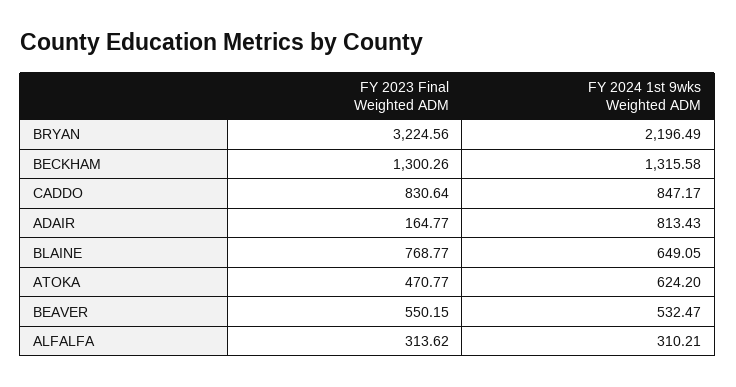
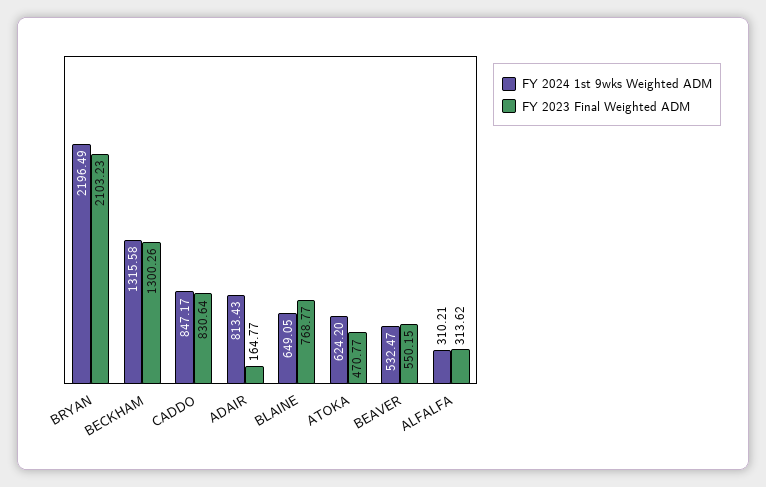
  {
    "FY 2023 Final Weighted ADM": {
-     "BRYAN": 3224.56,
+     "BRYAN": 2103.23,
      "BECKHAM": 1300.26,
      "CADDO": 830.64,
      "ADAIR": 164.77,
      "BLAINE": 768.77,
      "ATOKA": 470.77,
      "BEAVER": 550.15,
      "ALFALFA": 313.62
    },
    "FY 2024 1st 9wks Weighted ADM": {
      "BRYAN": 2196.49,
      "BECKHAM": 1315.58,
      "CADDO": 847.17,
      "ADAIR": 813.43,
      "BLAINE": 649.05,
      "ATOKA": 624.2,
      "BEAVER": 532.47,
      "ALFALFA": 310.21
    }
  }

